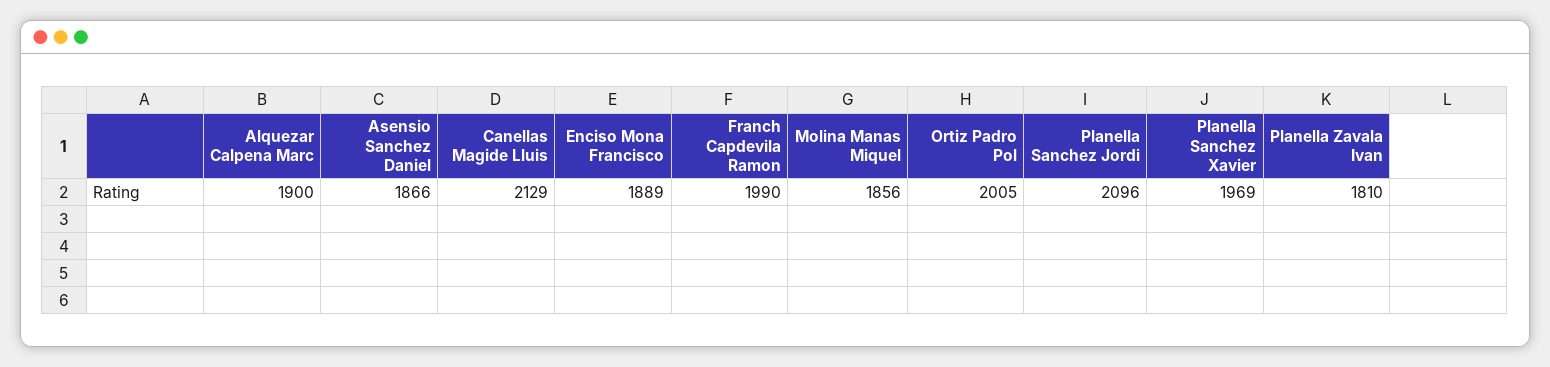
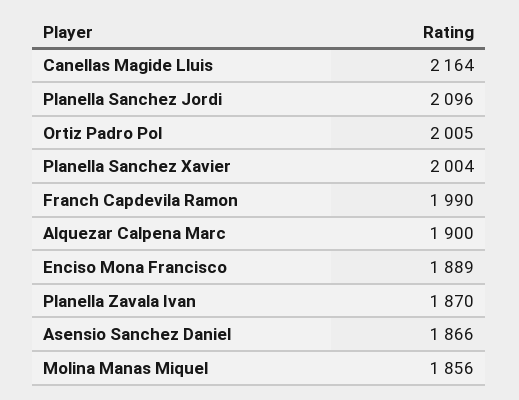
  {
    "Alquezar Calpena Marc": 1900,
    "Asensio Sanchez Daniel": 1866,
-   "Canellas Magide Lluis": 2129,
+   "Canellas Magide Lluis": 2164,
    "Enciso Mona Francisco": 1889,
    "Franch Capdevila Ramon": 1990,
    "Molina Manas Miquel": 1856,
    "Ortiz Padro Pol": 2005,
    "Planella Sanchez Jordi": 2096,
-   "Planella Sanchez Xavier": 1969,
+   "Planella Sanchez Xavier": 2004,
-   "Planella Zavala Ivan": 1810
+   "Planella Zavala Ivan": 1870
  }

